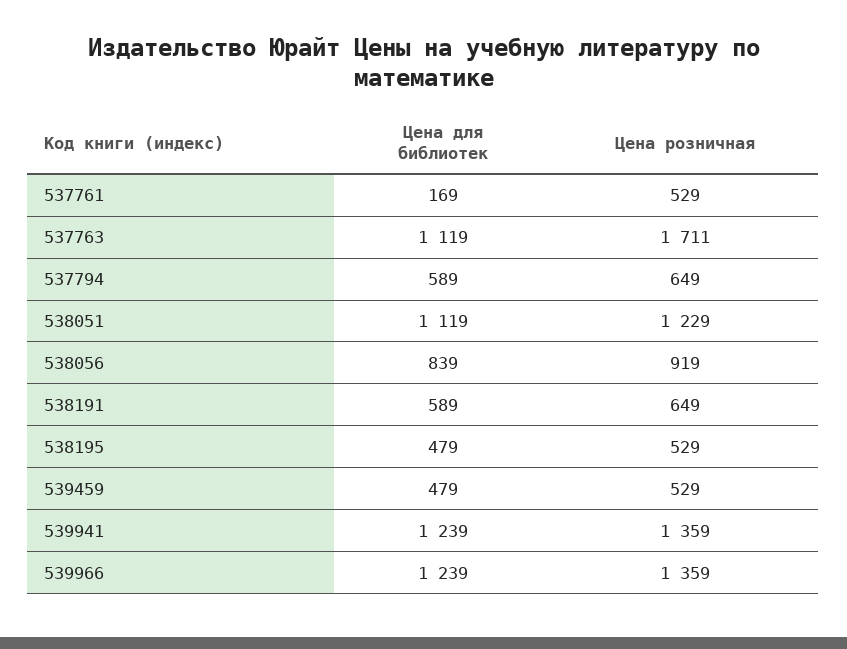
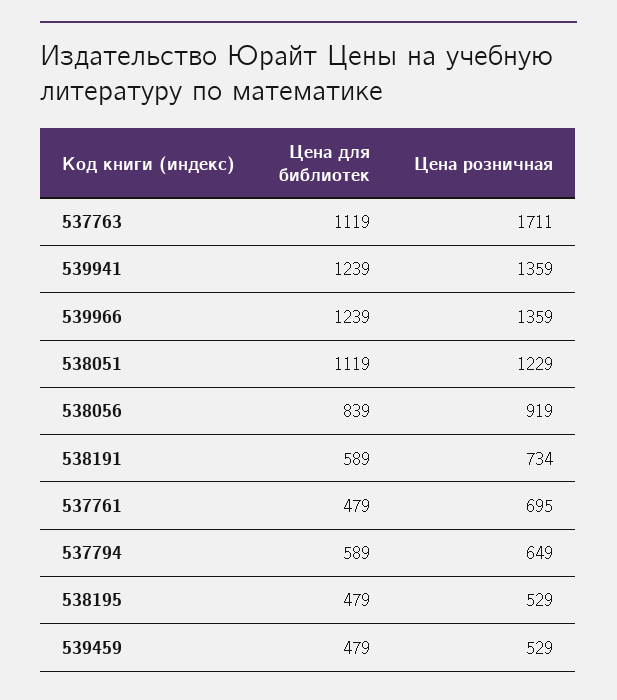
  {
    "Цена для библиотек": {
-     "537761": 169,
+     "537761": 479,
      "537763": 1119,
      "537794": 589,
      "538051": 1119,
      "538056": 839,
      "538191": 589,
      "538195": 479,
      "539459": 479,
      "539941": 1239,
      "539966": 1239
    },
    "Цена розничная": {
-     "537761": 529,
+     "537761": 695,
      "537763": 1711,
      "537794": 649,
      "538051": 1229,
      "538056": 919,
-     "538191": 649,
+     "538191": 734,
      "538195": 529,
      "539459": 529,
      "539941": 1359,
      "539966": 1359
    }
  }

